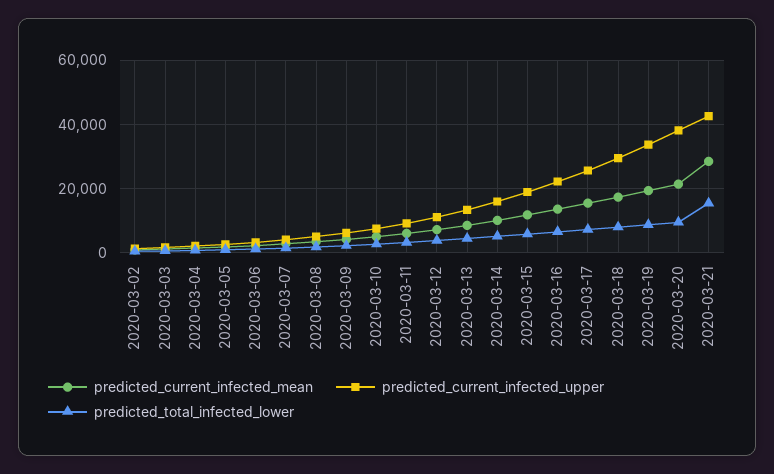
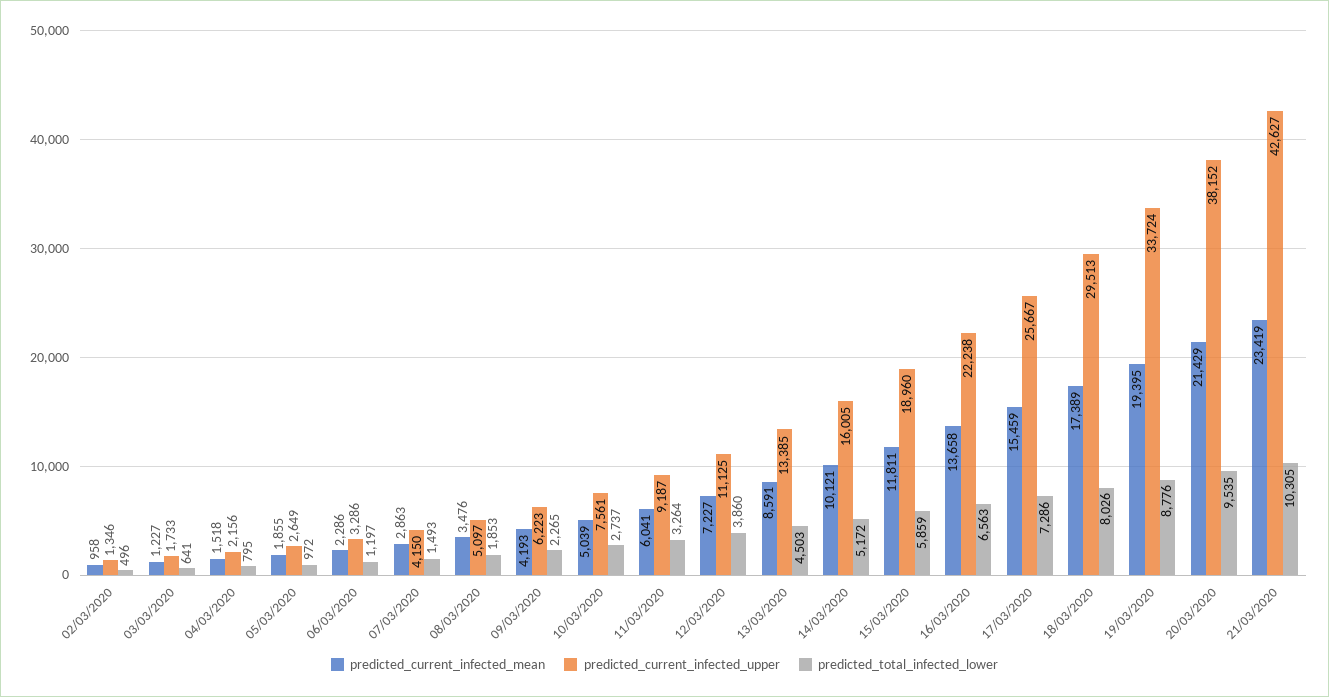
  {
    "predicted_current_infected_mean": {
      "2020-03-02": 958,
      "2020-03-03": 1227,
      "2020-03-04": 1518,
      "2020-03-05": 1855,
      "2020-03-06": 2286,
      "2020-03-07": 2863,
      "2020-03-08": 3476,
      "2020-03-09": 4193,
      "2020-03-10": 5039,
      "2020-03-11": 6041,
      "2020-03-12": 7227,
      "2020-03-13": 8591,
      "2020-03-14": 10121,
      "2020-03-15": 11811,
      "2020-03-16": 13658,
      "2020-03-17": 15459,
      "2020-03-18": 17389,
      "2020-03-19": 19395,
      "2020-03-20": 21429,
-     "2020-03-21": 28000
+     "2020-03-21": 23419
    },
    "predicted_current_infected_upper": {
      "2020-03-02": 1346,
      "2020-03-03": 1733,
      "2020-03-04": 2156,
      "2020-03-05": 2649,
      "2020-03-06": 3286,
      "2020-03-07": 4150,
      "2020-03-08": 5097,
      "2020-03-09": 6223,
      "2020-03-10": 7561,
      "2020-03-11": 9187,
      "2020-03-12": 11125,
      "2020-03-13": 13385,
      "2020-03-14": 16005,
      "2020-03-15": 18960,
      "2020-03-16": 22238,
      "2020-03-17": 25667,
      "2020-03-18": 29513,
      "2020-03-19": 33724,
      "2020-03-20": 38152,
      "2020-03-21": 42627
    },
    "predicted_total_infected_lower": {
      "2020-03-02": 496,
      "2020-03-03": 641,
      "2020-03-04": 795,
      "2020-03-05": 972,
      "2020-03-06": 1197,
      "2020-03-07": 1493,
      "2020-03-08": 1853,
      "2020-03-09": 2265,
      "2020-03-10": 2737,
      "2020-03-11": 3264,
      "2020-03-12": 3860,
      "2020-03-13": 4503,
      "2020-03-14": 5172,
      "2020-03-15": 5859,
      "2020-03-16": 6563,
      "2020-03-17": 7286,
      "2020-03-18": 8026,
      "2020-03-19": 8776,
      "2020-03-20": 9535,
-     "2020-03-21": 16000
+     "2020-03-21": 10305
    }
  }

